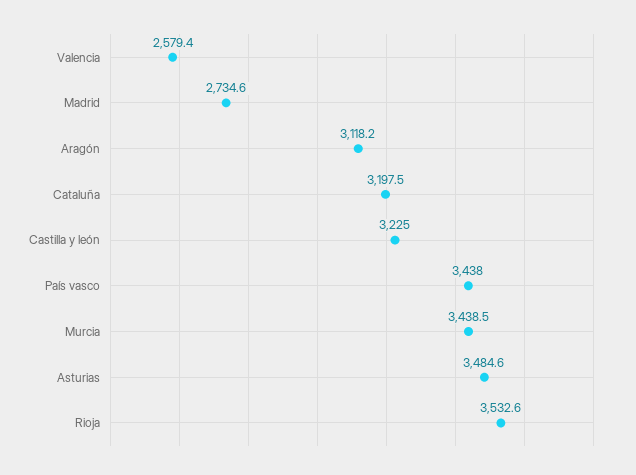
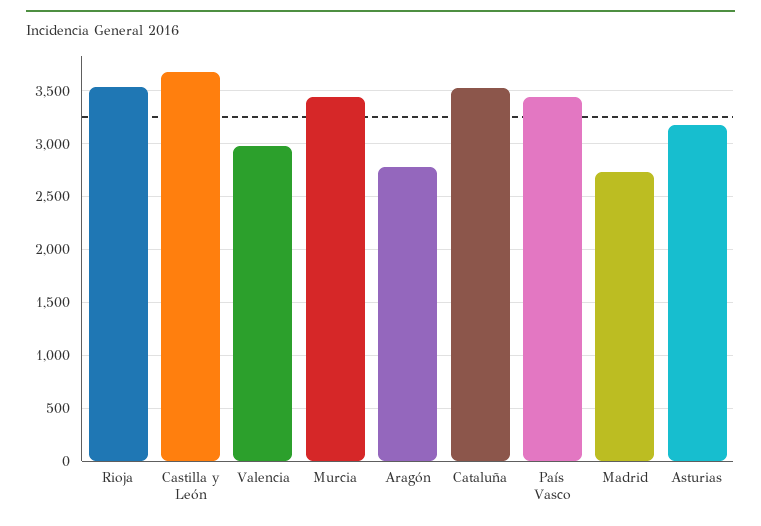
  {
-   "Valencia": 2579.4,
+   "Valencia": 3000,
    "Madrid": 2734.6,
-   "Aragón": 3118.2,
+   "Aragón": 2800,
-   "Cataluña": 3197.5,
+   "Cataluña": 3500,
-   "Castilla y león": 3225,
+   "Castilla y león": 3700,
    "País vasco": 3438,
    "Murcia": 3438.5,
-   "Asturias": 3484.6,
+   "Asturias": 3200,
    "Rioja": 3532.6
  }

